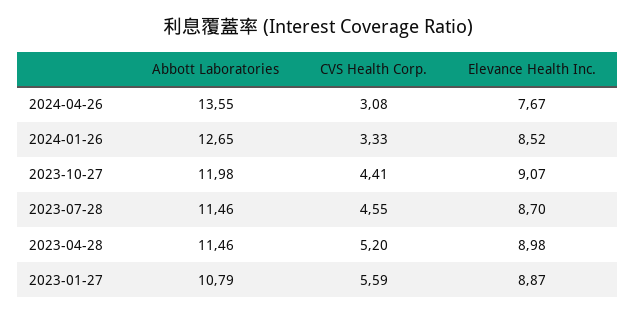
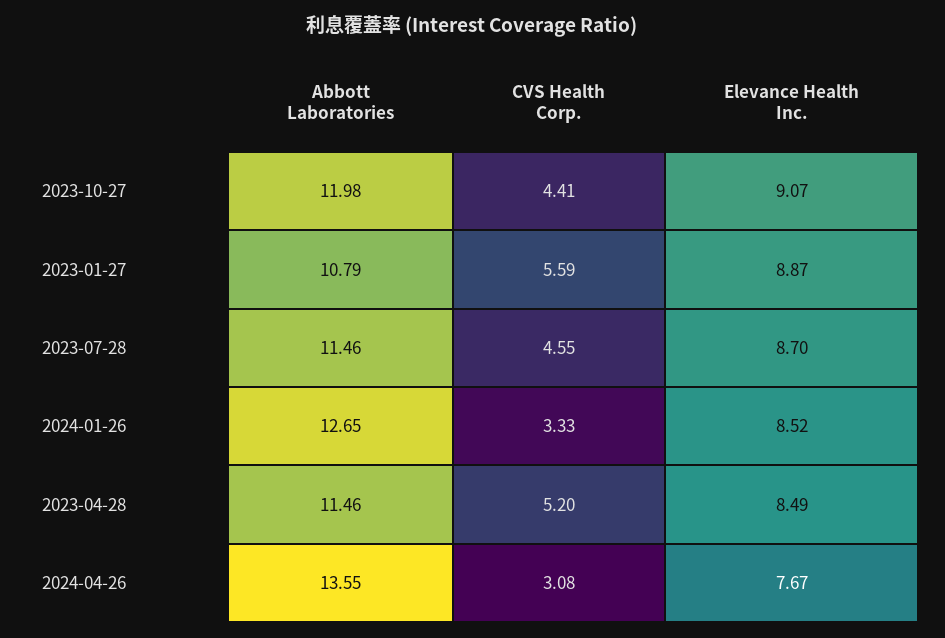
  {
    "Abbott Laboratories": {
      "2024-04-26": 13.55,
      "2024-01-26": 12.65,
      "2023-10-27": 11.98,
      "2023-07-28": 11.46,
      "2023-04-28": 11.46,
      "2023-01-27": 10.79
    },
    "CVS Health Corp.": {
      "2024-04-26": 3.08,
      "2024-01-26": 3.33,
      "2023-10-27": 4.41,
      "2023-07-28": 4.55,
      "2023-04-28": 5.2,
      "2023-01-27": 5.59
    },
    "Elevance Health Inc.": {
      "2024-04-26": 7.67,
      "2024-01-26": 8.52,
      "2023-10-27": 9.07,
      "2023-07-28": 8.7,
-     "2023-04-28": 8.98,
+     "2023-04-28": 8.49,
      "2023-01-27": 8.87
    }
  }

